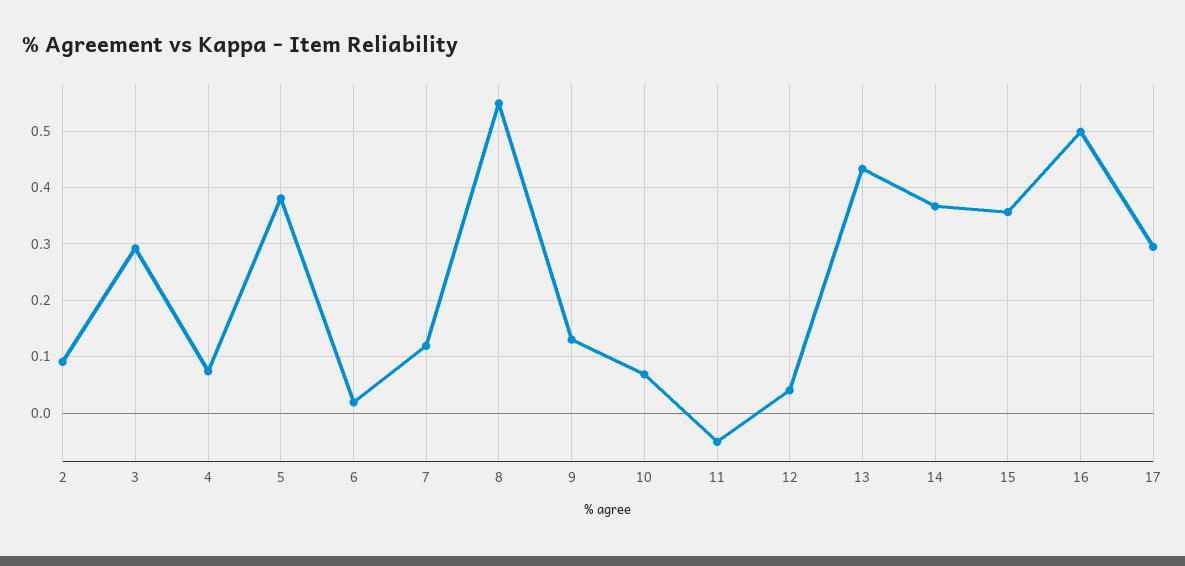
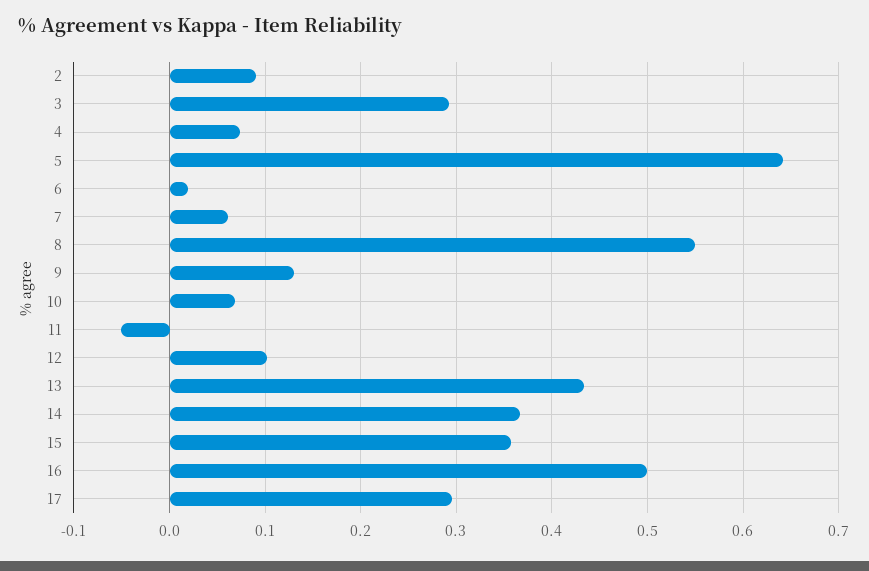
  {
    "2": 0.09,
    "3": 0.29,
    "4": 0.07,
-   "5": 0.38,
+   "5": 0.64,
    "6": 0.02,
-   "7": 0.12,
+   "7": 0.06,
    "8": 0.55,
    "9": 0.13,
    "10": 0.07,
    "11": -0.05,
-   "12": 0.04,
+   "12": 0.1,
    "13": 0.43,
    "14": 0.37,
    "15": 0.36,
    "16": 0.5,
    "17": 0.3
  }

